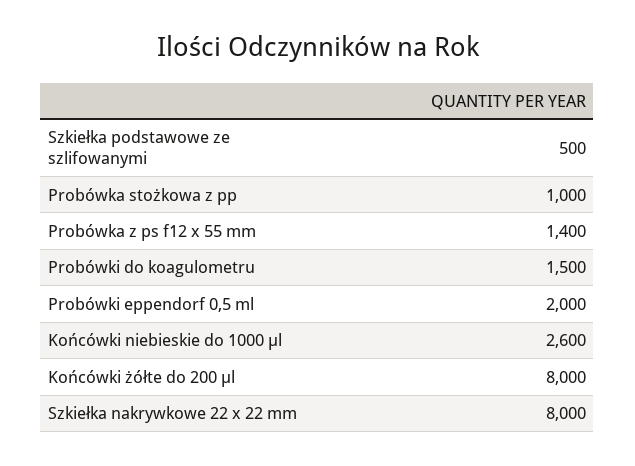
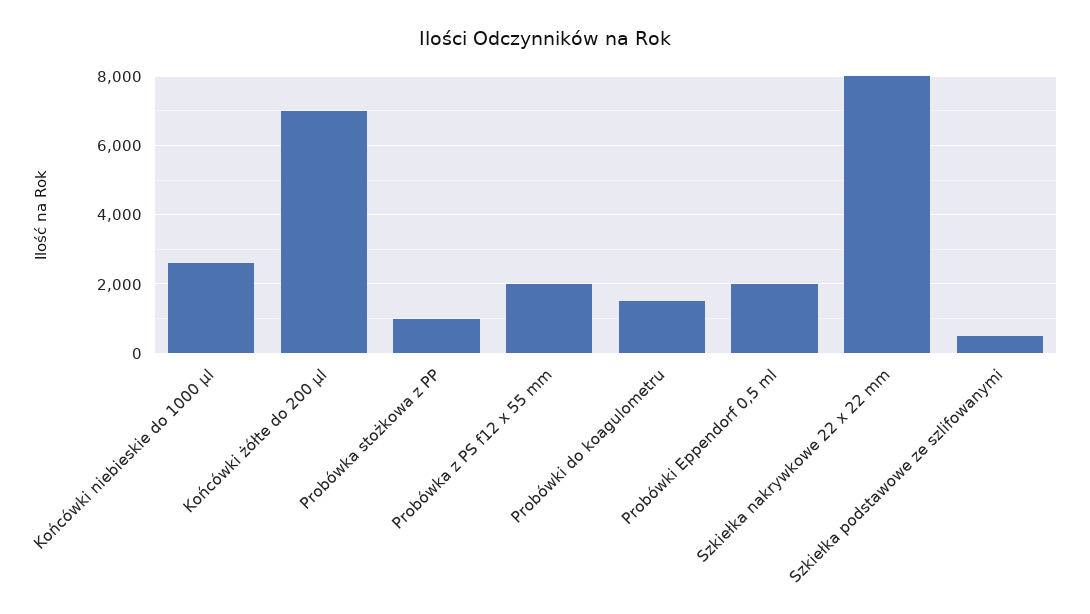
  {
    "Szkiełka podstawowe ze szlifowanymi": 500,
    "Probówka stożkowa z pp": 1000,
-   "Probówka z ps f12 x 55 mm": 1400,
+   "Probówka z ps f12 x 55 mm": 2000,
    "Probówki do koagulometru": 1500,
    "Probówki eppendorf 0,5 ml": 2000,
    "Końcówki niebieskie do 1000 μl": 2600,
-   "Końcówki żółte do 200 μl": 8000,
+   "Końcówki żółte do 200 μl": 7000,
    "Szkiełka nakrywkowe 22 x 22 mm": 8000
  }

